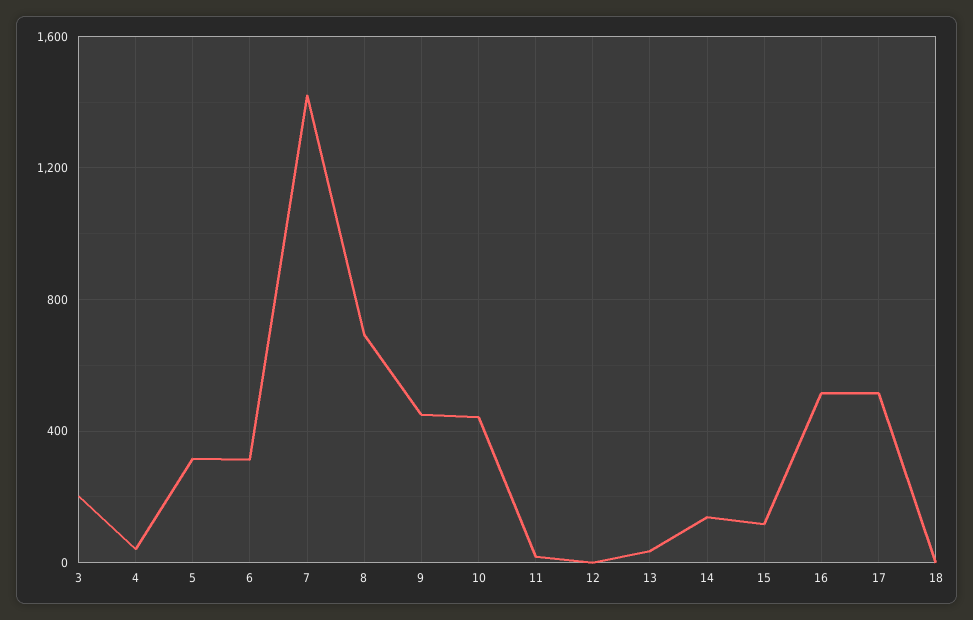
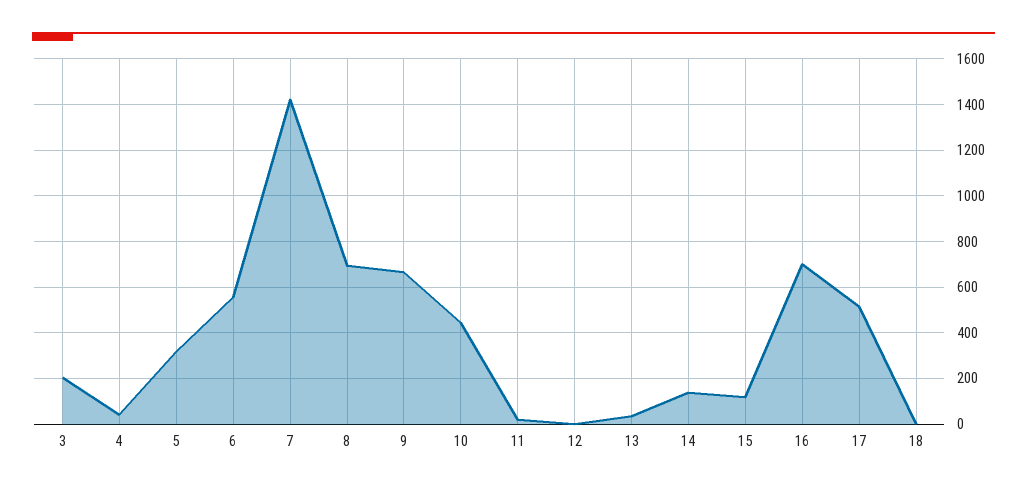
  {
    "3": 200,
    "4": 50,
    "5": 300,
-   "6": 300,
+   "6": 550,
    "7": 1400,
    "8": 700,
-   "9": 450,
+   "9": 650,
    "10": 450,
    "11": 0,
    "12": 0,
    "13": 50,
    "14": 150,
    "15": 100,
-   "16": 500,
+   "16": 700,
    "17": 500,
    "18": 0
  }

